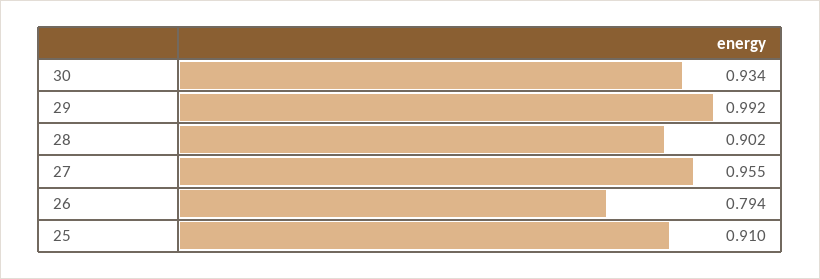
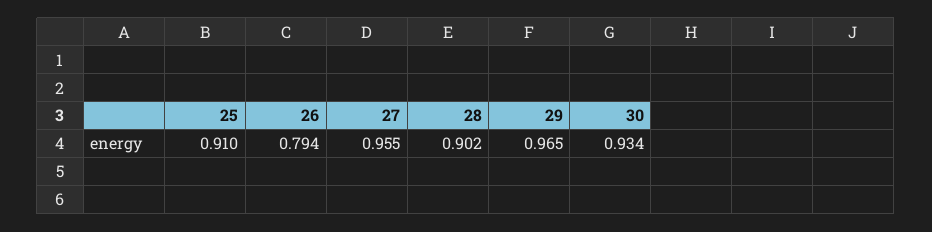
  {
    "30": 0.934,
-   "29": 0.992,
+   "29": 0.965,
    "28": 0.902,
    "27": 0.955,
    "26": 0.794,
    "25": 0.91
  }

